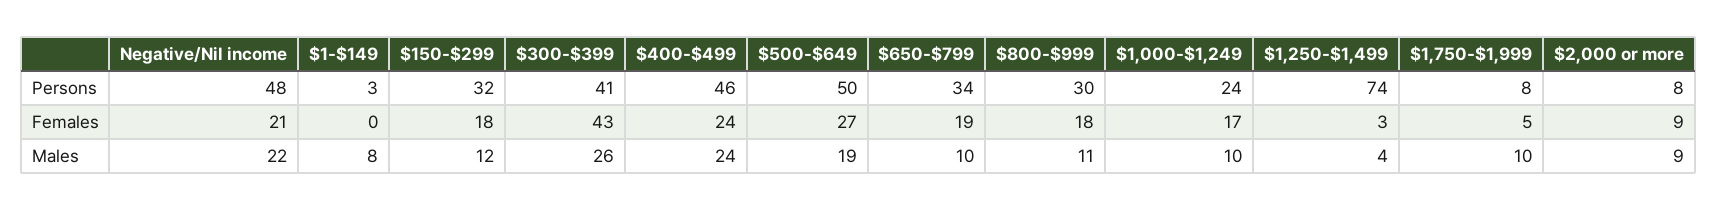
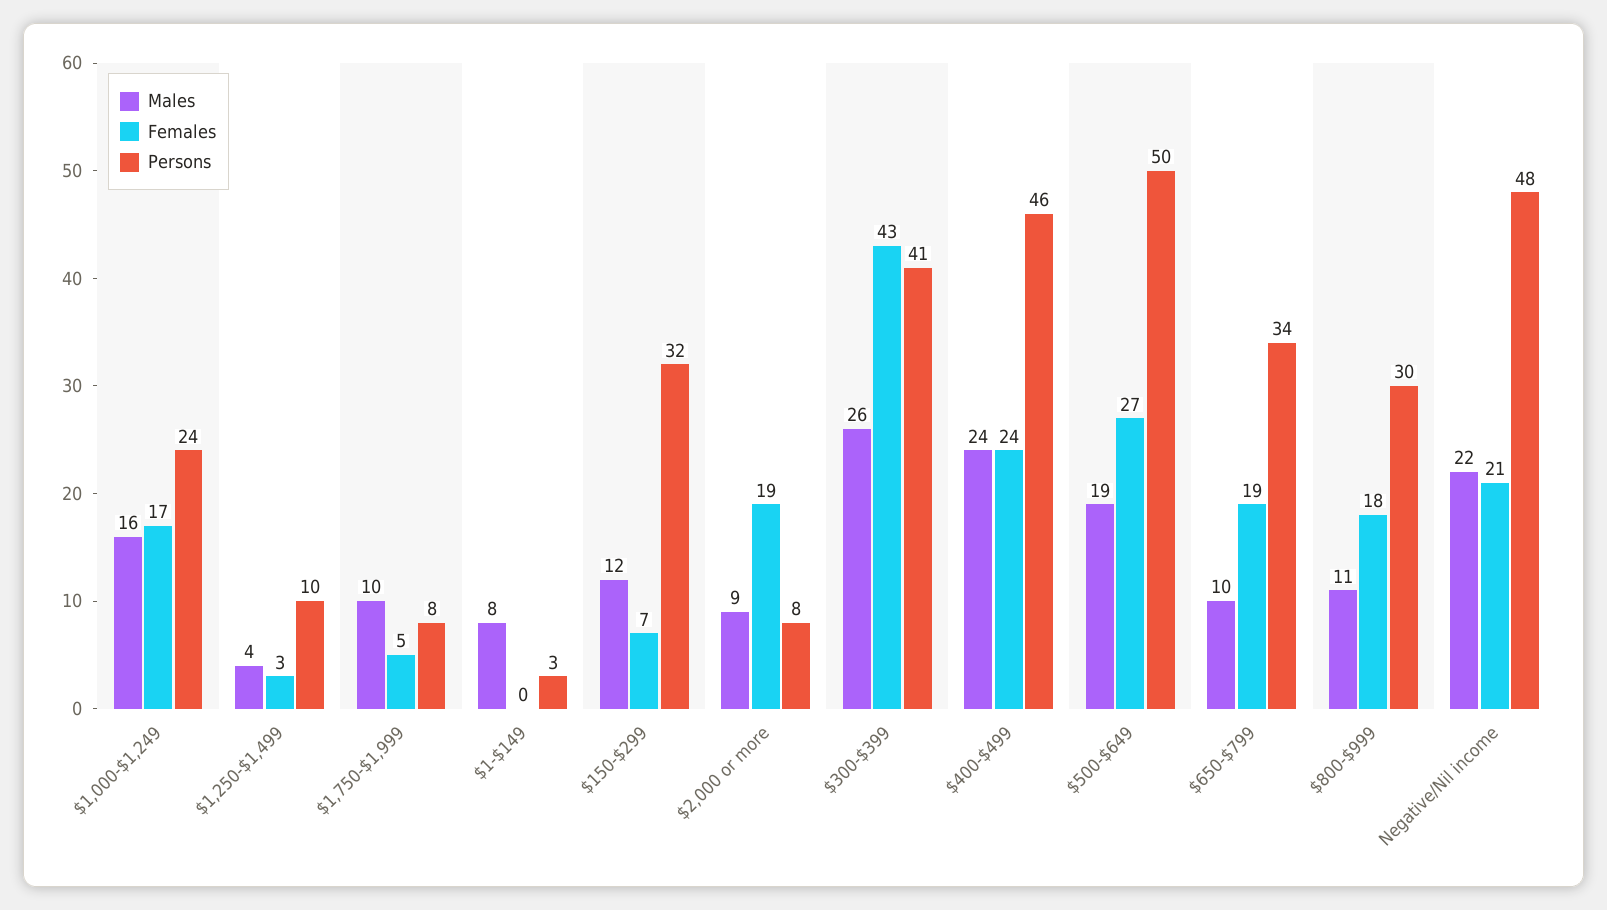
  {
    "Persons": {
      "Negative/Nil income": 48,
      "$1-$149": 3,
      "$150-$299": 32,
      "$300-$399": 41,
      "$400-$499": 46,
      "$500-$649": 50,
      "$650-$799": 34,
      "$800-$999": 30,
      "$1,000-$1,249": 24,
-     "$1,250-$1,499": 74,
+     "$1,250-$1,499": 10,
      "$1,750-$1,999": 8,
      "$2,000 or more": 8
    },
    "Females": {
      "Negative/Nil income": 21,
      "$1-$149": 0,
-     "$150-$299": 18,
+     "$150-$299": 7,
      "$300-$399": 43,
      "$400-$499": 24,
      "$500-$649": 27,
      "$650-$799": 19,
      "$800-$999": 18,
      "$1,000-$1,249": 17,
      "$1,250-$1,499": 3,
      "$1,750-$1,999": 5,
-     "$2,000 or more": 9
+     "$2,000 or more": 19
    },
    "Males": {
      "Negative/Nil income": 22,
      "$1-$149": 8,
      "$150-$299": 12,
      "$300-$399": 26,
      "$400-$499": 24,
      "$500-$649": 19,
      "$650-$799": 10,
      "$800-$999": 11,
-     "$1,000-$1,249": 10,
+     "$1,000-$1,249": 16,
      "$1,250-$1,499": 4,
      "$1,750-$1,999": 10,
      "$2,000 or more": 9
    }
  }

